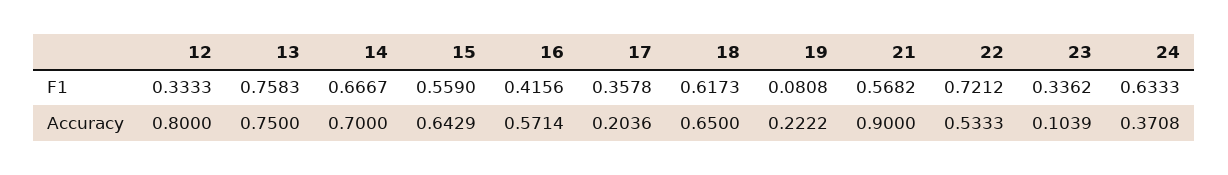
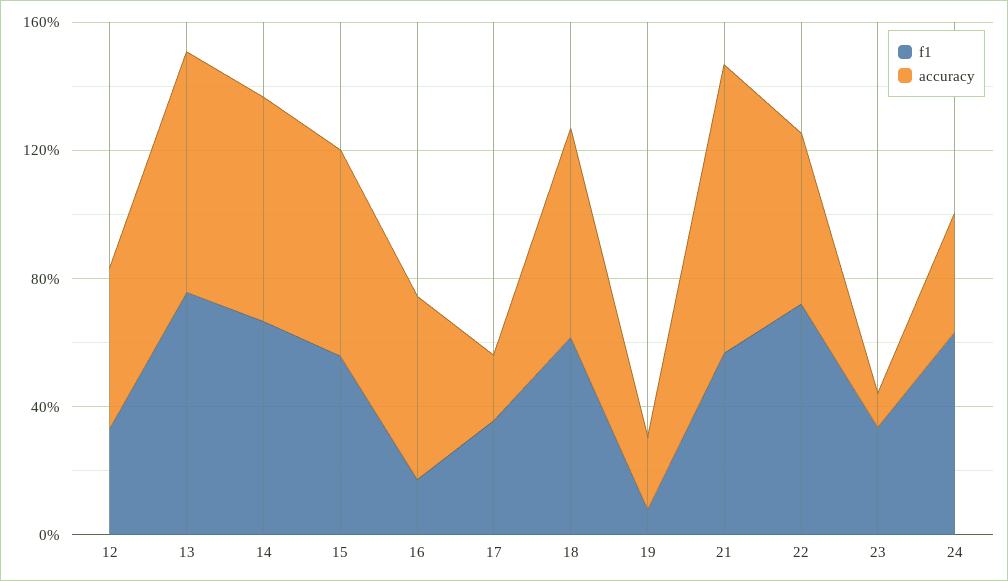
  {
    "F1": {
      "12": 0.3333,
      "13": 0.7583,
      "14": 0.6667,
      "15": 0.559,
-     "16": 0.4156,
+     "16": 0.2,
      "17": 0.3578,
      "18": 0.6173,
      "19": 0.0808,
      "21": 0.5682,
      "22": 0.7212,
      "23": 0.3362,
      "24": 0.6333
    },
    "Accuracy": {
-     "12": 0.8,
+     "12": 0.5,
      "13": 0.75,
      "14": 0.7,
      "15": 0.6429,
      "16": 0.5714,
      "17": 0.2036,
      "18": 0.65,
      "19": 0.2222,
      "21": 0.9,
      "22": 0.5333,
      "23": 0.1039,
      "24": 0.3708
    }
  }

